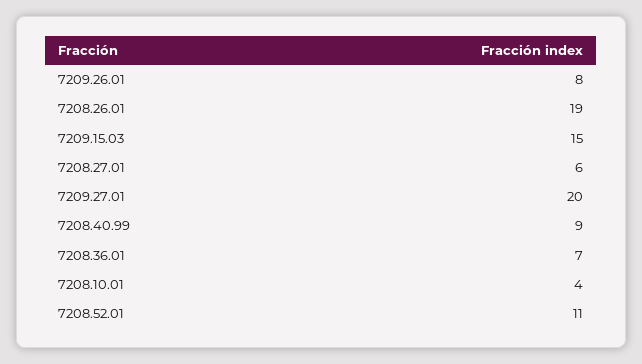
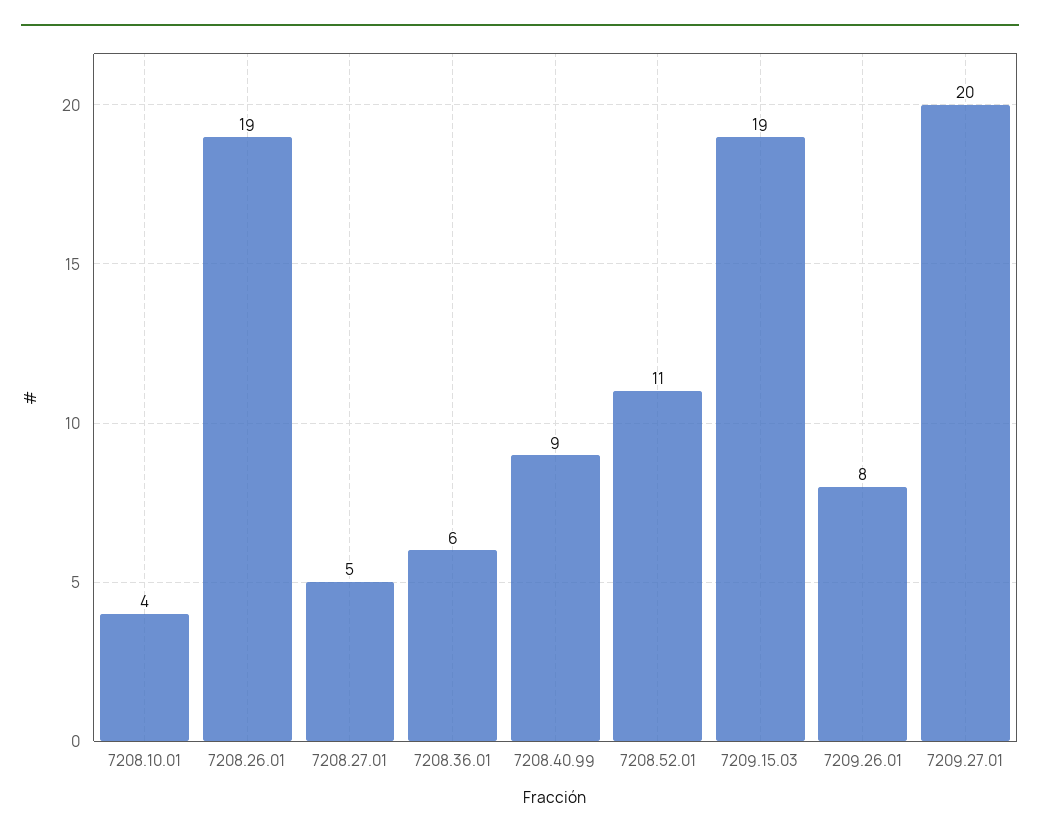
  {
    "7209.26.01": 8,
    "7208.26.01": 19,
-   "7209.15.03": 15,
+   "7209.15.03": 19,
-   "7208.27.01": 6,
+   "7208.27.01": 5,
    "7209.27.01": 20,
    "7208.40.99": 9,
-   "7208.36.01": 7,
+   "7208.36.01": 6,
    "7208.10.01": 4,
    "7208.52.01": 11
  }

